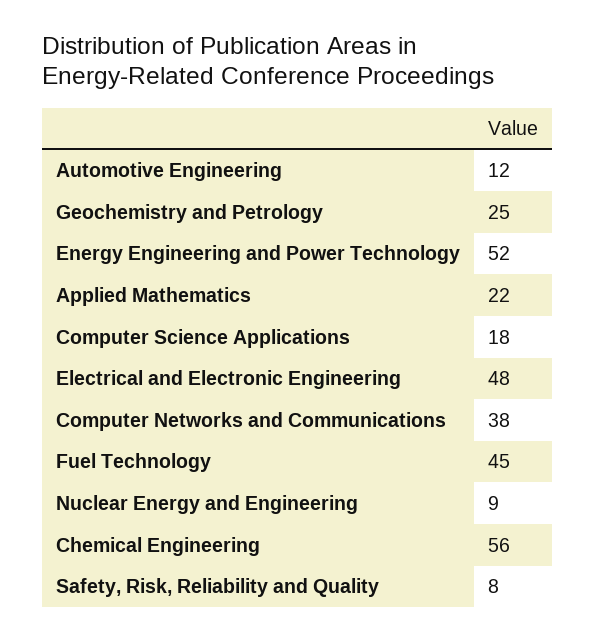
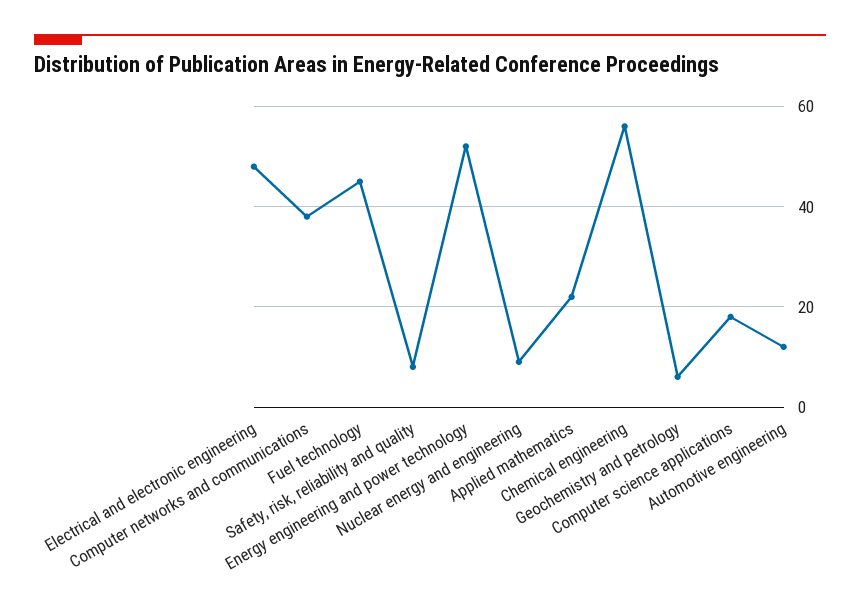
  {
    "Automotive Engineering": 12,
-   "Geochemistry and Petrology": 25,
+   "Geochemistry and Petrology": 5,
    "Energy Engineering and Power Technology": 52,
    "Applied Mathematics": 22,
    "Computer Science Applications": 18,
    "Electrical and Electronic Engineering": 48,
    "Computer Networks and Communications": 38,
    "Fuel Technology": 45,
    "Nuclear Energy and Engineering": 9,
    "Chemical Engineering": 56,
    "Safety, Risk, Reliability and Quality": 8
  }

